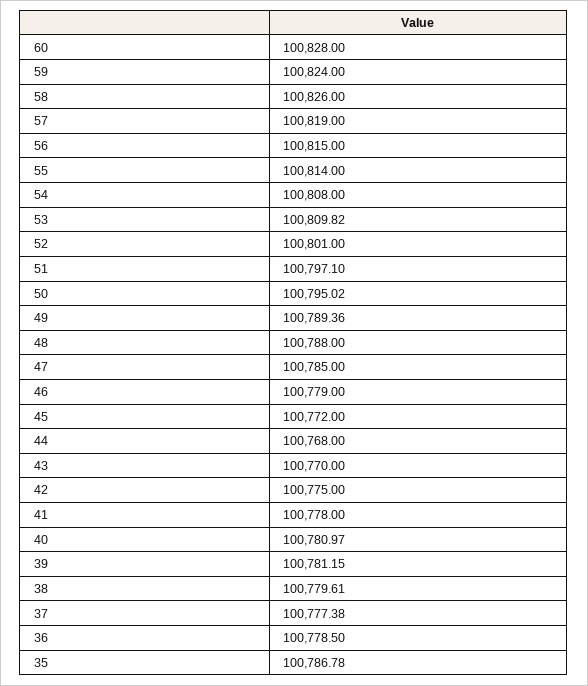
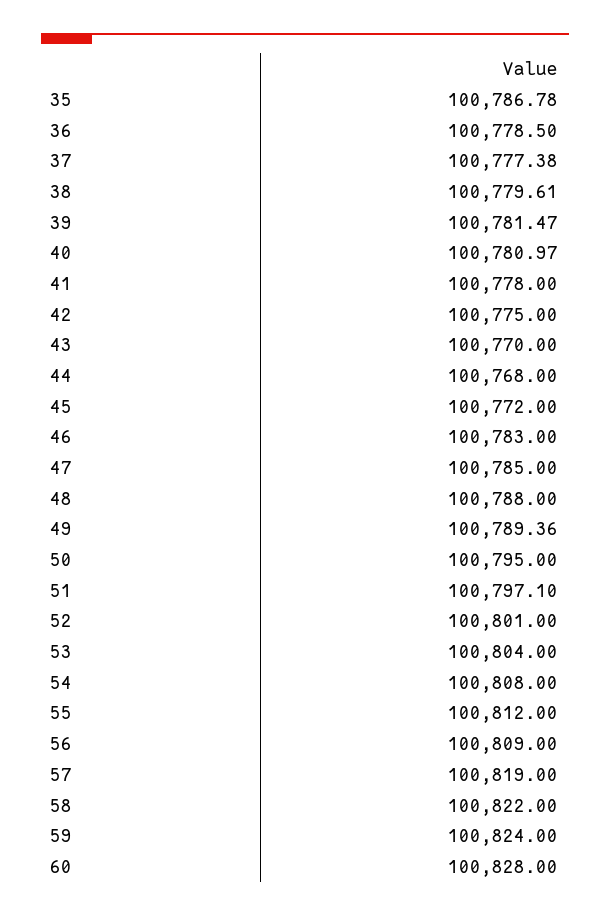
  {
    "60": 100828,
    "59": 100824,
-   "58": 100826,
+   "58": 100822,
    "57": 100819,
-   "56": 100815,
+   "56": 100809,
-   "55": 100814,
+   "55": 100812,
    "54": 100808,
-   "53": 100809.82,
+   "53": 100804,
    "52": 100801,
    "51": 100797.1,
-   "50": 100795.02,
+   "50": 100795,
    "49": 100789.36,
    "48": 100788,
    "47": 100785,
-   "46": 100779,
+   "46": 100783,
    "45": 100772,
    "44": 100768,
    "43": 100770,
    "42": 100775,
    "41": 100778,
    "40": 100780.97,
-   "39": 100781.15,
+   "39": 100781.47,
    "38": 100779.61,
    "37": 100777.38,
    "36": 100778.5,
    "35": 100786.78
  }

